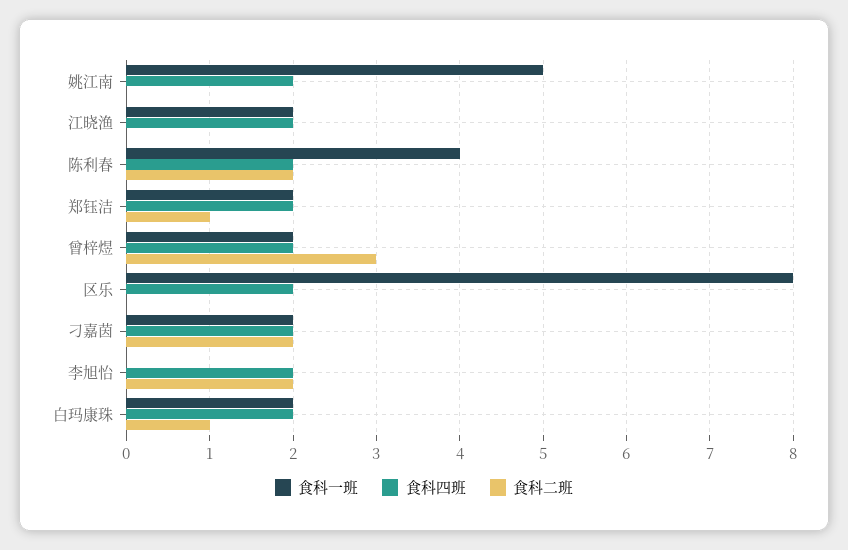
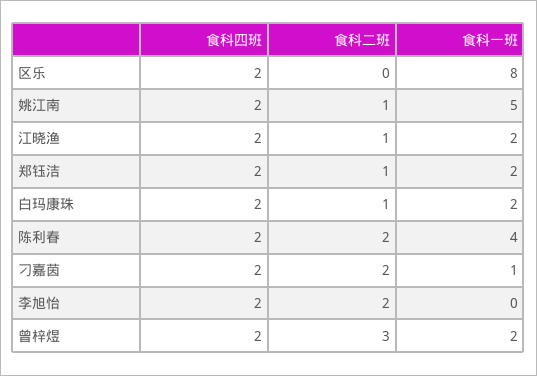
  {
    "食科一班": {
      "姚江南": 5,
      "江晓渔": 2,
      "陈利春": 4,
      "郑钰洁": 2,
      "曾梓煜": 2,
      "区乐": 8,
-     "刁嘉茵": 2,
+     "刁嘉茵": 1,
      "李旭怡": 0,
      "白玛康珠": 2
    },
    "食科四班": {
      "姚江南": 2,
      "江晓渔": 2,
      "陈利春": 2,
      "郑钰洁": 2,
      "曾梓煜": 2,
      "区乐": 2,
      "刁嘉茵": 2,
      "李旭怡": 2,
      "白玛康珠": 2
    },
    "食科二班": {
-     "姚江南": 0,
+     "姚江南": 1,
-     "江晓渔": 0,
+     "江晓渔": 1,
      "陈利春": 2,
      "郑钰洁": 1,
      "曾梓煜": 3,
      "区乐": 0,
      "刁嘉茵": 2,
      "李旭怡": 2,
      "白玛康珠": 1
    }
  }

